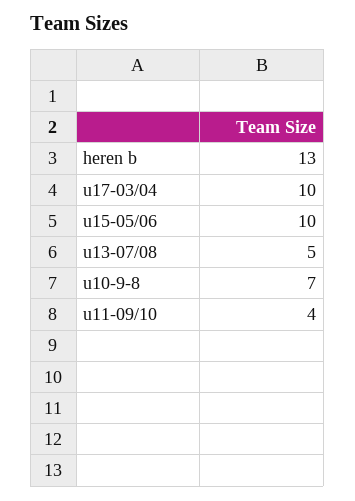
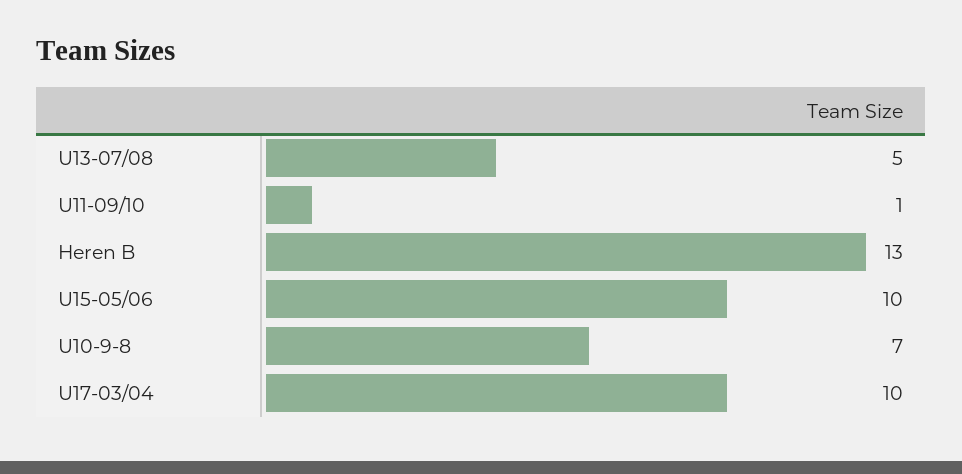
  {
    "heren b": 13,
    "u17-03/04": 10,
    "u15-05/06": 10,
    "u13-07/08": 5,
    "u10-9-8": 7,
-   "u11-09/10": 4
+   "u11-09/10": 1
  }

